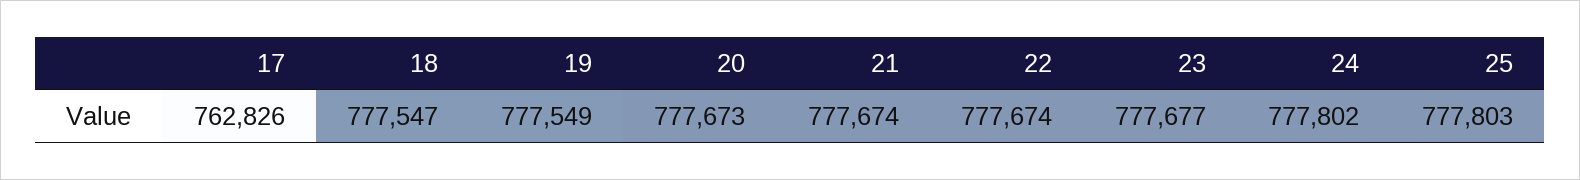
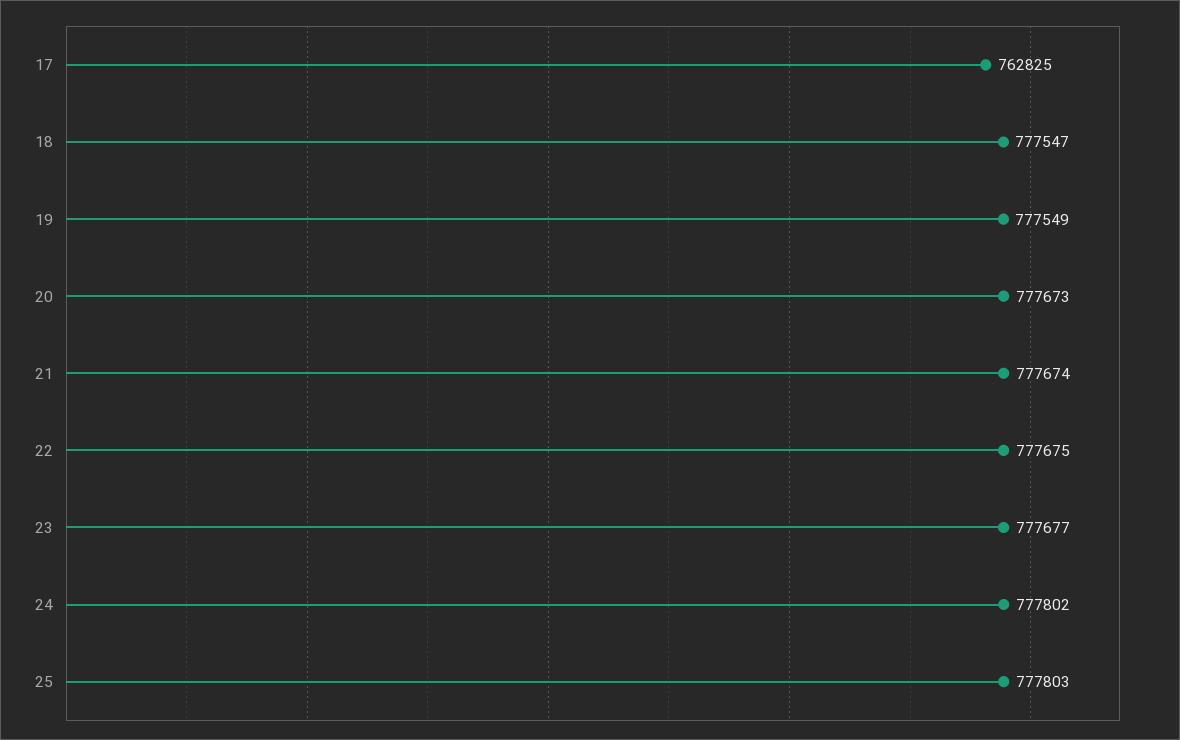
  {
-   "17": 762826,
+   "17": 762825,
    "18": 777547,
    "19": 777549,
    "20": 777673,
    "21": 777674,
-   "22": 777674,
+   "22": 777675,
    "23": 777677,
    "24": 777802,
    "25": 777803
  }

